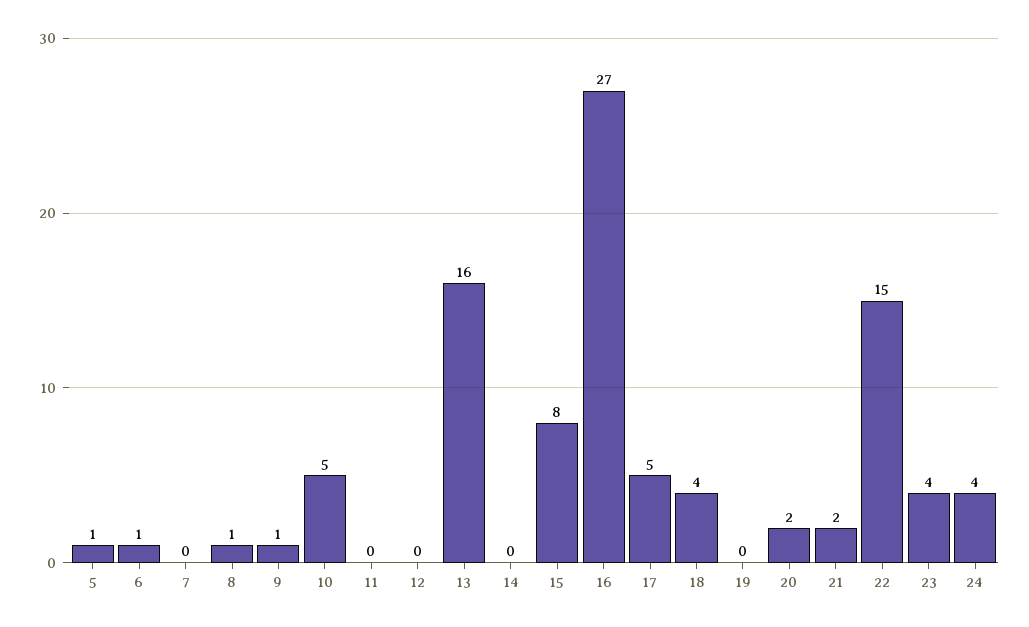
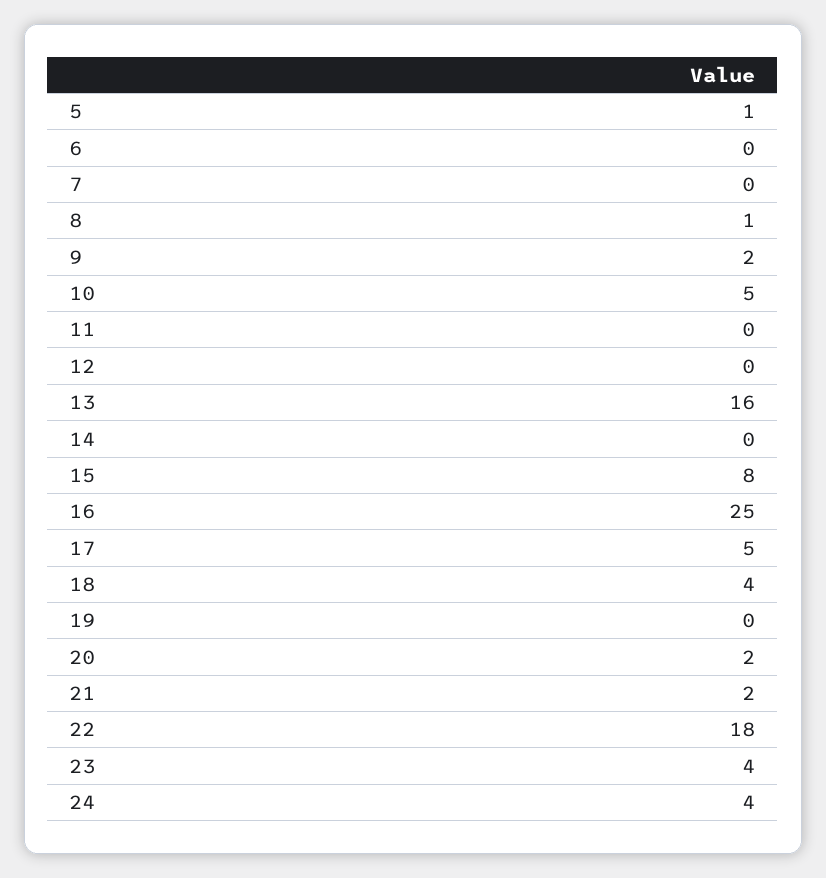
  {
    "5": 1,
-   "6": 1,
+   "6": 0,
    "7": 0,
    "8": 1,
-   "9": 1,
+   "9": 2,
    "10": 5,
    "11": 0,
    "12": 0,
    "13": 16,
    "14": 0,
    "15": 8,
-   "16": 27,
+   "16": 25,
    "17": 5,
    "18": 4,
    "19": 0,
    "20": 2,
    "21": 2,
-   "22": 15,
+   "22": 18,
    "23": 4,
    "24": 4
  }

